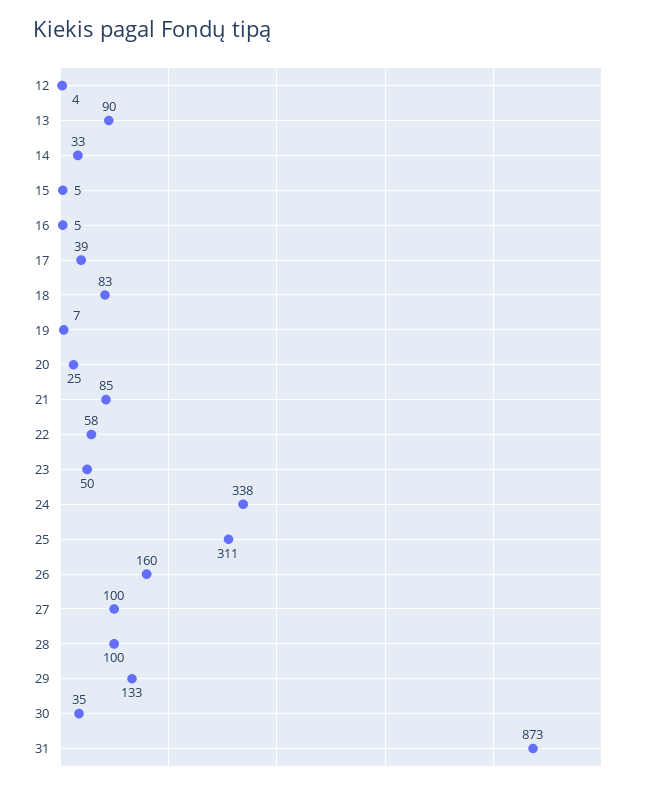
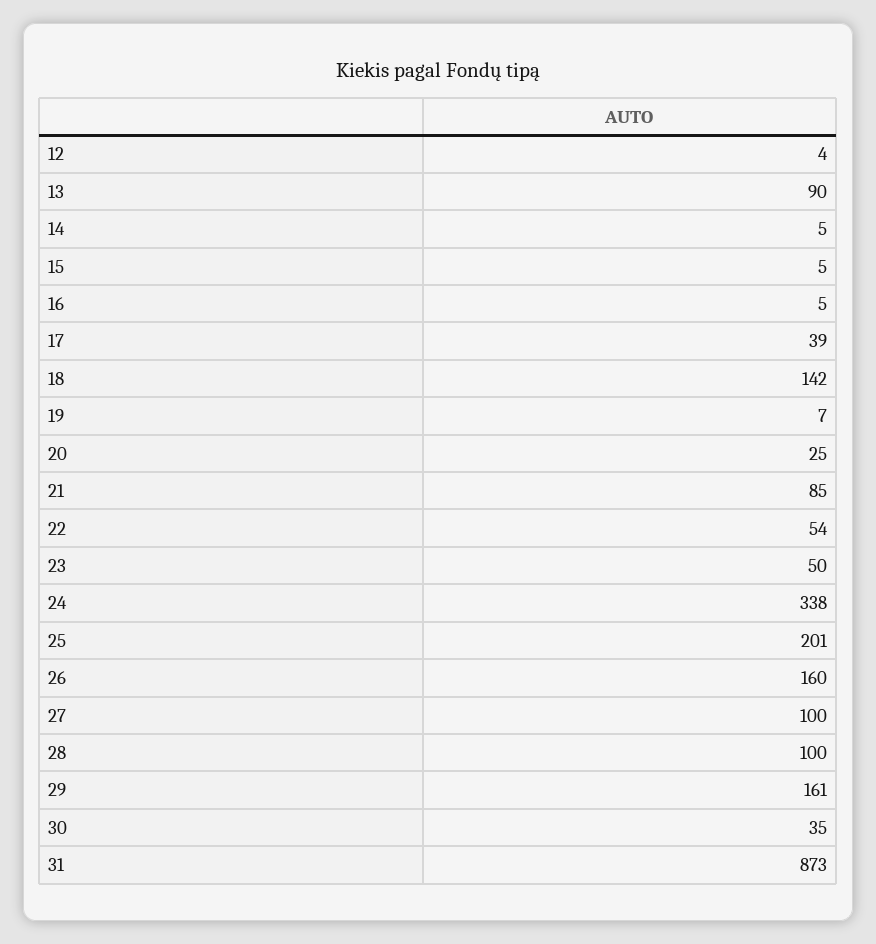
  {
    "12": 4,
    "13": 90,
-   "14": 33,
+   "14": 5,
    "15": 5,
    "16": 5,
    "17": 39,
-   "18": 83,
+   "18": 142,
    "19": 7,
    "20": 25,
    "21": 85,
-   "22": 58,
+   "22": 54,
    "23": 50,
    "24": 338,
-   "25": 311,
+   "25": 201,
    "26": 160,
    "27": 100,
    "28": 100,
-   "29": 133,
+   "29": 161,
    "30": 35,
    "31": 873
  }

